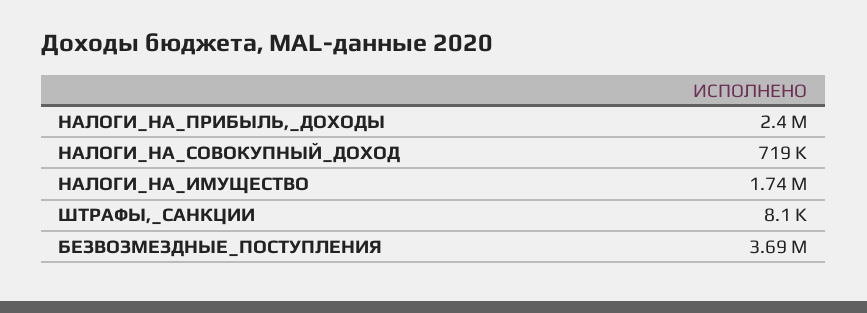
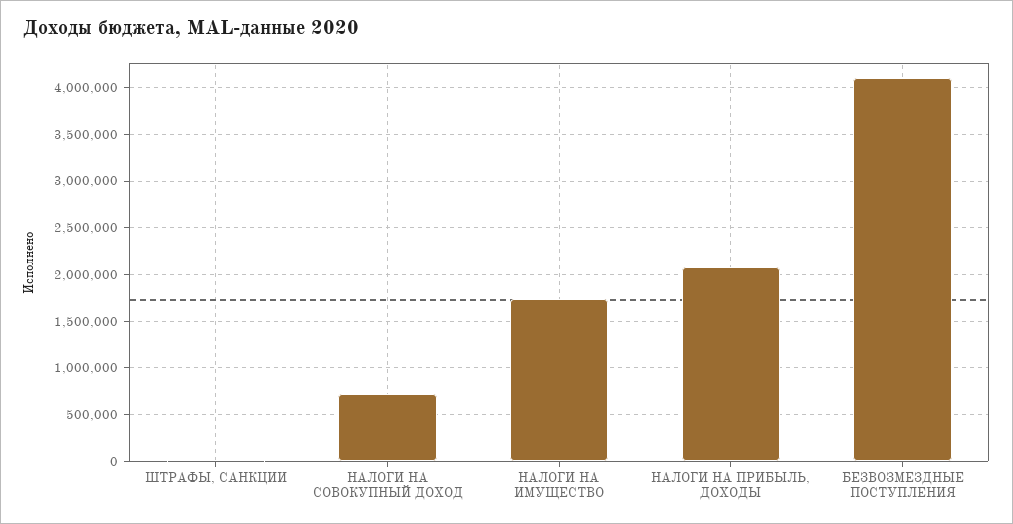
  {
-   "НАЛОГИ_НА_ПРИБЫЛЬ,_ДОХОДЫ": 2400000,
+   "НАЛОГИ_НА_ПРИБЫЛЬ,_ДОХОДЫ": 2100000,
    "НАЛОГИ_НА_СОВОКУПНЫЙ_ДОХОД": 719000,
    "НАЛОГИ_НА_ИМУЩЕСТВО": 1740000,
    "ШТРАФЫ,_САНКЦИИ": 8100,
-   "БЕЗВОЗМЕЗДНЫЕ_ПОСТУПЛЕНИЯ": 3690000
+   "БЕЗВОЗМЕЗДНЫЕ_ПОСТУПЛЕНИЯ": 4100000
  }

